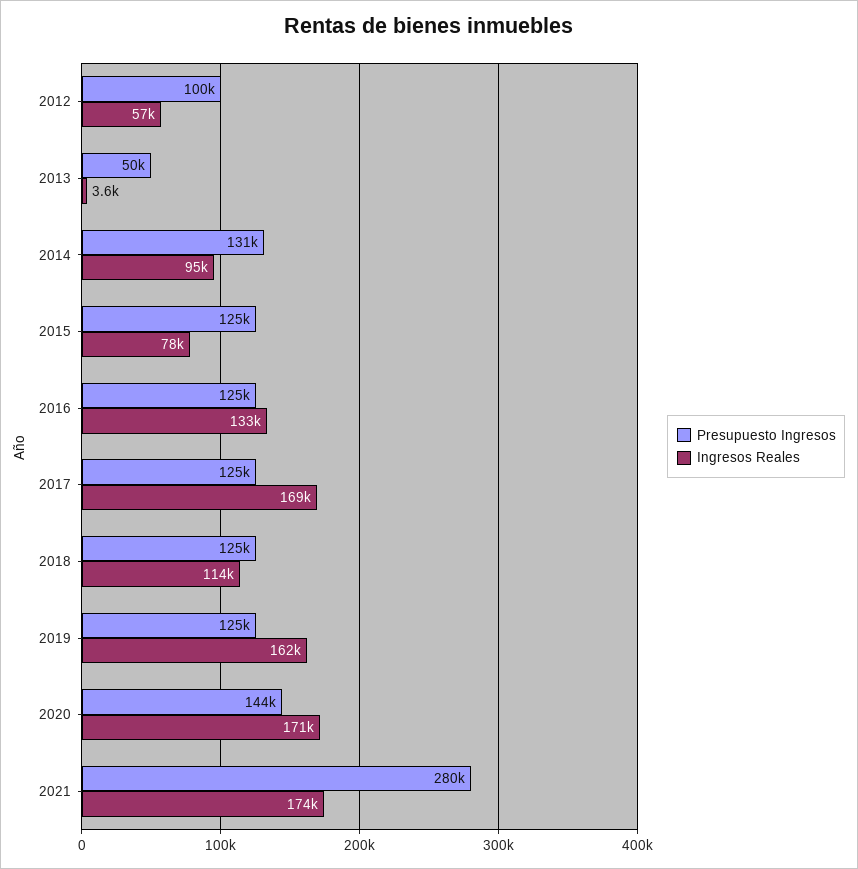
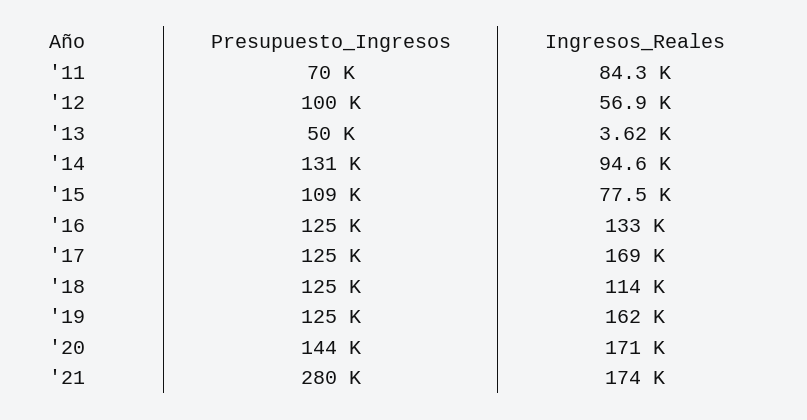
  {
    "Presupuesto Ingresos": {
      "2012": 100000,
      "2013": 50000,
      "2014": 131000,
-     "2015": 125000,
+     "2015": 109000,
      "2016": 125000,
      "2017": 125000,
      "2018": 125000,
      "2019": 125000,
      "2020": 144000,
-     "2021": 280000
+     "2021": 280000,
+     "'11": 70000
    },
    "Ingresos Reales": {
      "2012": 56900,
      "2013": 3620,
      "2014": 94600,
      "2015": 77500,
      "2016": 133000,
      "2017": 169000,
      "2018": 114000,
      "2019": 162000,
      "2020": 171000,
-     "2021": 174000
+     "2021": 174000,
+     "'11": 84300
    }
  }

